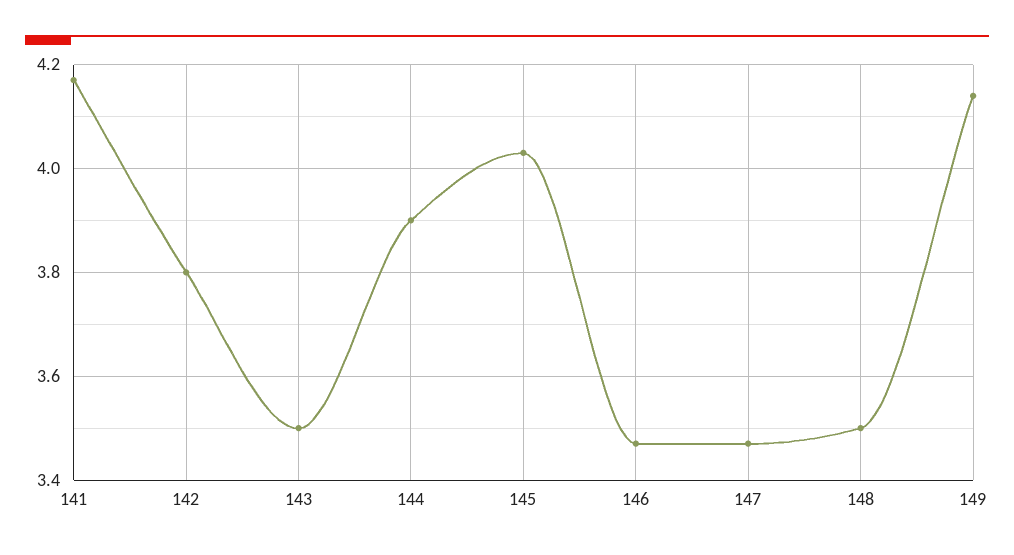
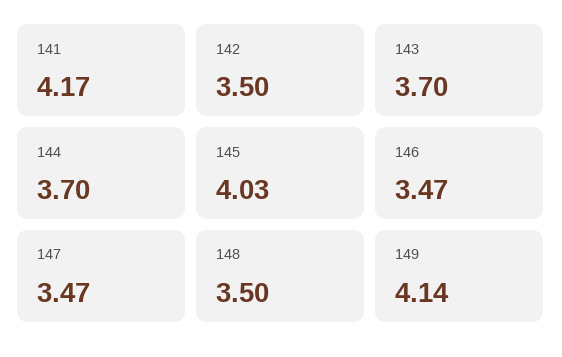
  {
    "141": 4.17,
-   "142": 3.8,
+   "142": 3.5,
-   "143": 3.5,
+   "143": 3.7,
-   "144": 3.9,
+   "144": 3.7,
    "145": 4.03,
    "146": 3.47,
    "147": 3.47,
    "148": 3.5,
    "149": 4.14
  }

